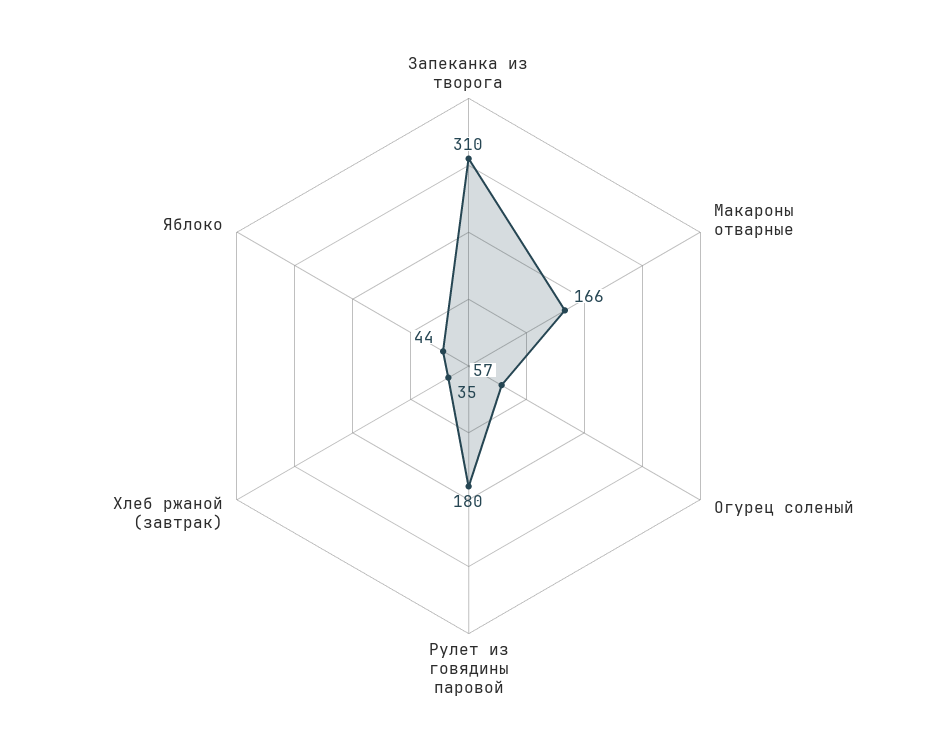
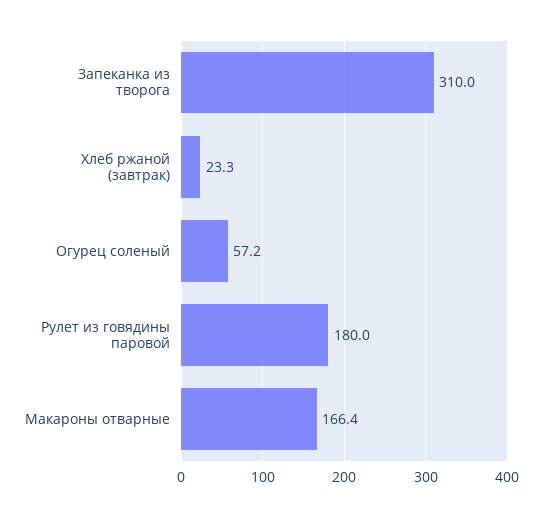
  {
    "Запеканка из творога": 310,
    "Макароны отварные": 166.4,
    "Огурец соленый": 57.2,
    "Рулет из говядины паровой": 180,
-   "Хлеб ржаной (завтрак)": 35,
+   "Хлеб ржаной (завтрак)": 23.3
-   "Яблоко": 44
  }

